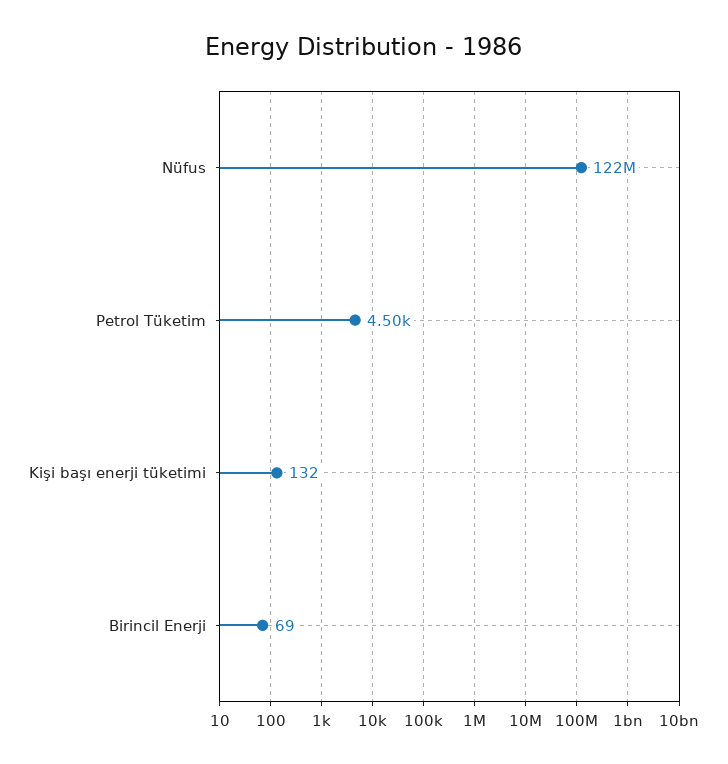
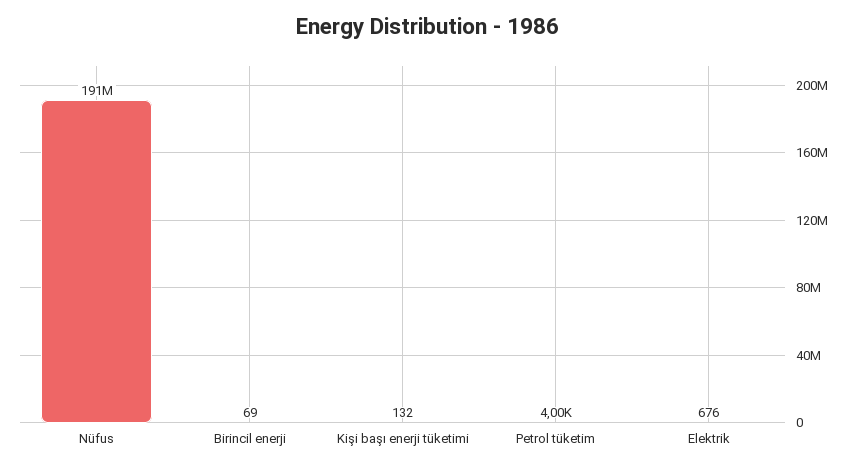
  {
-   "Nüfus": 122000000,
+   "Nüfus": 191000000,
-   "Petrol Tüketim": 4500,
+   "Petrol Tüketim": 4000,
    "Kişi başı enerji tüketimi": 132,
-   "Birincil Enerji": 69
+   "Birincil Enerji": 69,
+   "Elektrik": 676
  }

